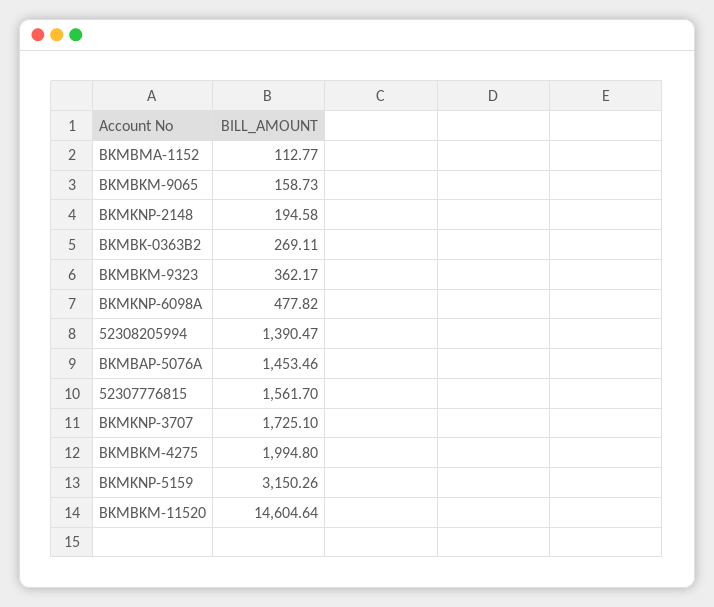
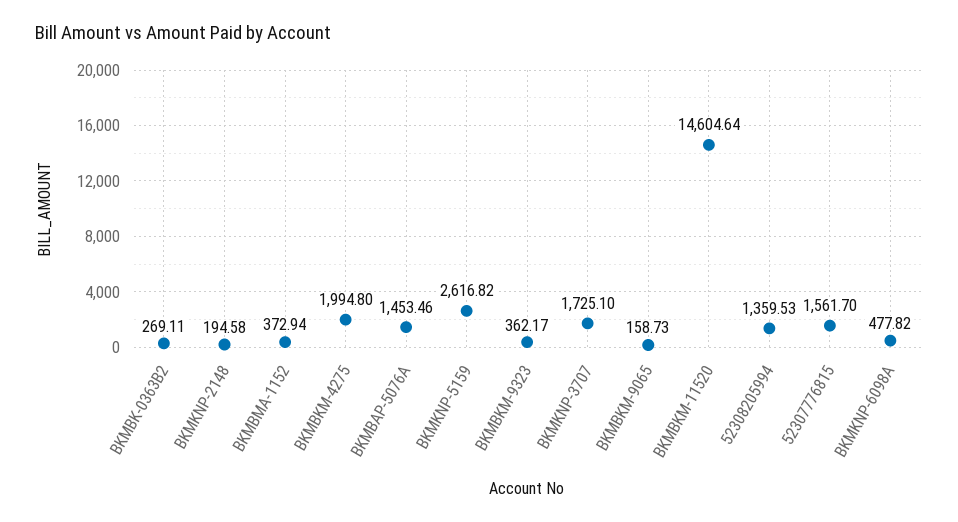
  {
-   "BKMBMA-1152": 112.77,
+   "BKMBMA-1152": 372.94,
    "BKMBKM-9065": 158.73,
    "BKMKNP-2148": 194.58,
    "BKMBK-0363B2": 269.11,
    "BKMBKM-9323": 362.17,
    "BKMKNP-6098A": 477.82,
-   "52308205994": 1390.47,
+   "52308205994": 1359.53,
    "BKMBAP-5076A": 1453.46,
    "52307776815": 1561.7,
    "BKMKNP-3707": 1725.1,
    "BKMBKM-4275": 1994.8,
-   "BKMKNP-5159": 3150.26,
+   "BKMKNP-5159": 2616.82,
    "BKMBKM-11520": 14604.64
  }

